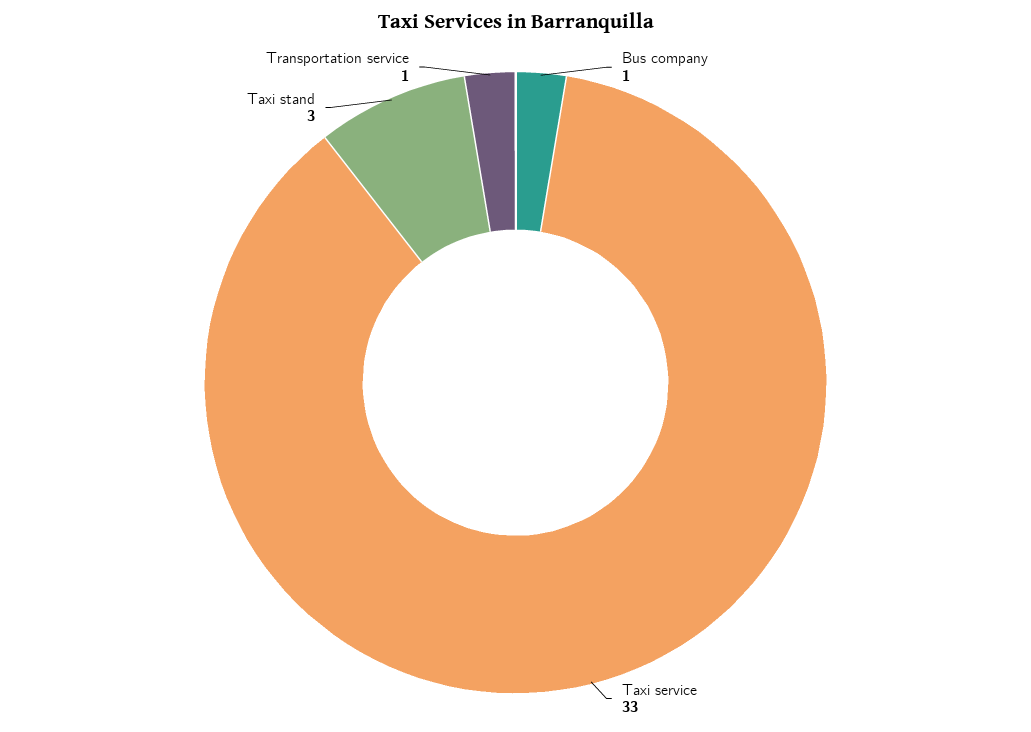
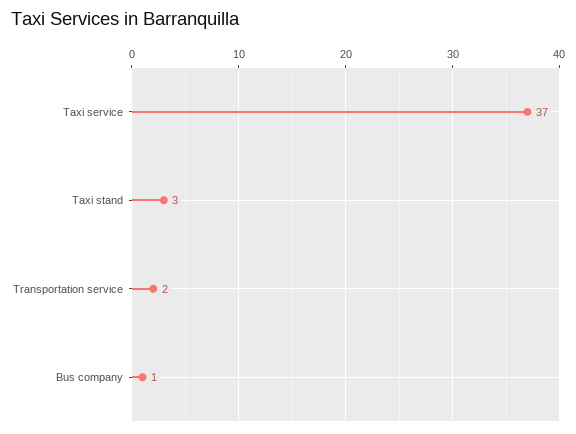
  {
    "Bus company": 1,
-   "Taxi service": 33,
+   "Taxi service": 37,
    "Taxi stand": 3,
-   "Transportation service": 1
+   "Transportation service": 2
  }

